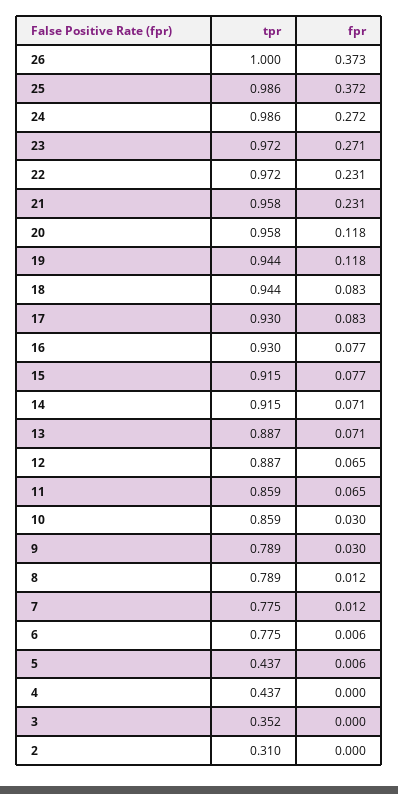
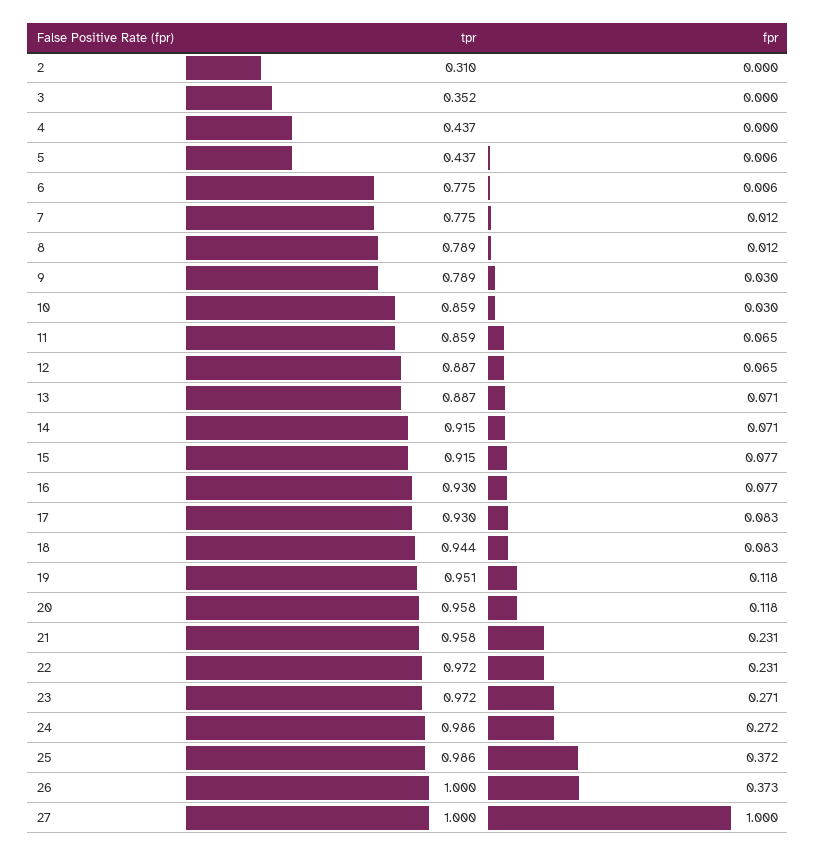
  {
    "tpr": {
      "26": 1,
      "25": 0.986,
      "24": 0.986,
      "23": 0.972,
      "22": 0.972,
      "21": 0.958,
      "20": 0.958,
-     "19": 0.944,
+     "19": 0.951,
      "18": 0.944,
      "17": 0.93,
      "16": 0.93,
      "15": 0.915,
      "14": 0.915,
      "13": 0.887,
      "12": 0.887,
      "11": 0.859,
      "10": 0.859,
      "9": 0.789,
      "8": 0.789,
      "7": 0.775,
      "6": 0.775,
      "5": 0.437,
      "4": 0.437,
      "3": 0.352,
-     "2": 0.31
+     "2": 0.31,
+     "27": 1
    },
    "fpr": {
      "26": 0.373,
      "25": 0.372,
      "24": 0.272,
      "23": 0.271,
      "22": 0.231,
      "21": 0.231,
      "20": 0.118,
      "19": 0.118,
      "18": 0.083,
      "17": 0.083,
      "16": 0.077,
      "15": 0.077,
      "14": 0.071,
      "13": 0.071,
      "12": 0.065,
      "11": 0.065,
      "10": 0.03,
      "9": 0.03,
      "8": 0.012,
      "7": 0.012,
      "6": 0.006,
      "5": 0.006,
      "4": 0,
      "3": 0,
-     "2": 0
+     "2": 0,
+     "27": 1
    }
  }

